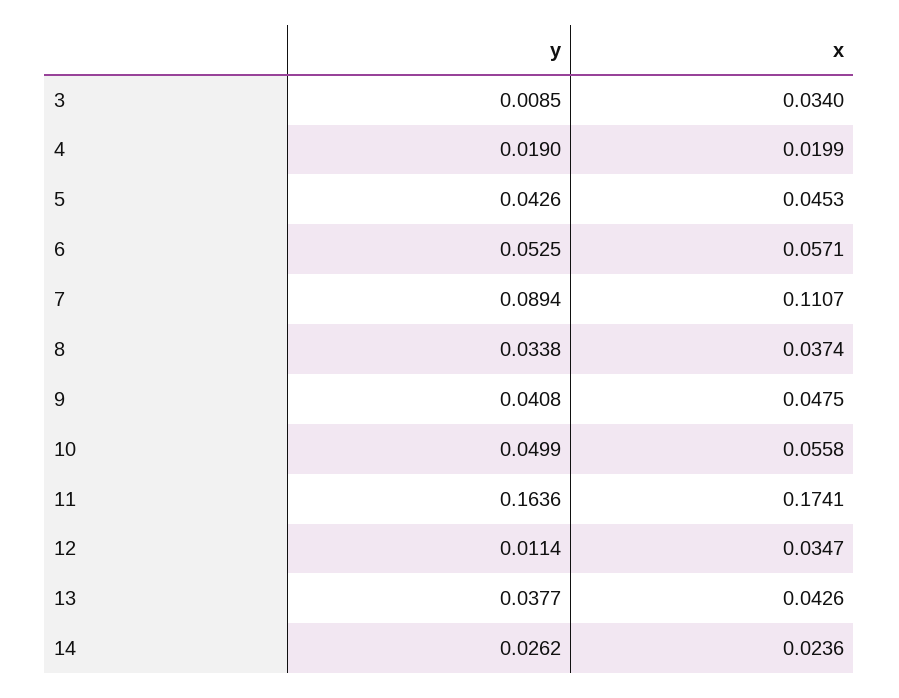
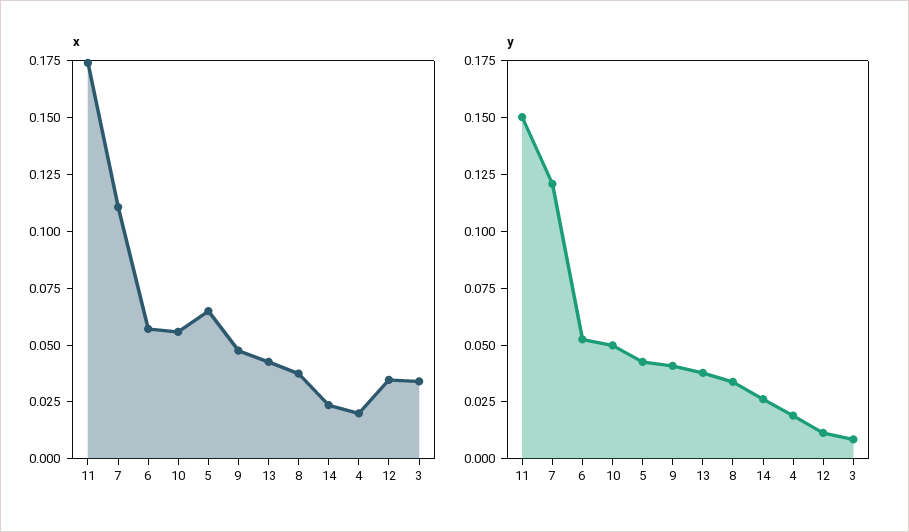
  {
    "y": {
      "3": 0.0085,
      "4": 0.019,
      "5": 0.0426,
      "6": 0.0525,
-     "7": 0.0894,
+     "7": 0.12,
      "8": 0.0338,
      "9": 0.0408,
      "10": 0.0499,
-     "11": 0.1636,
+     "11": 0.15,
      "12": 0.0114,
      "13": 0.0377,
      "14": 0.0262
    },
    "x": {
      "3": 0.034,
      "4": 0.0199,
-     "5": 0.0453,
+     "5": 0.065,
      "6": 0.0571,
      "7": 0.1107,
      "8": 0.0374,
      "9": 0.0475,
      "10": 0.0558,
      "11": 0.1741,
      "12": 0.0347,
      "13": 0.0426,
      "14": 0.0236
    }
  }

